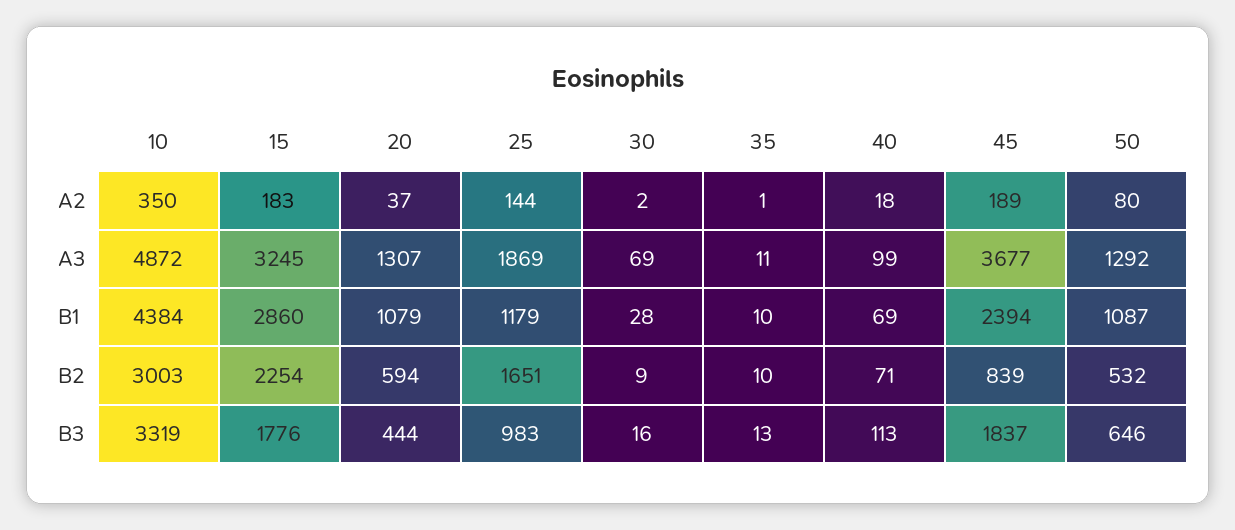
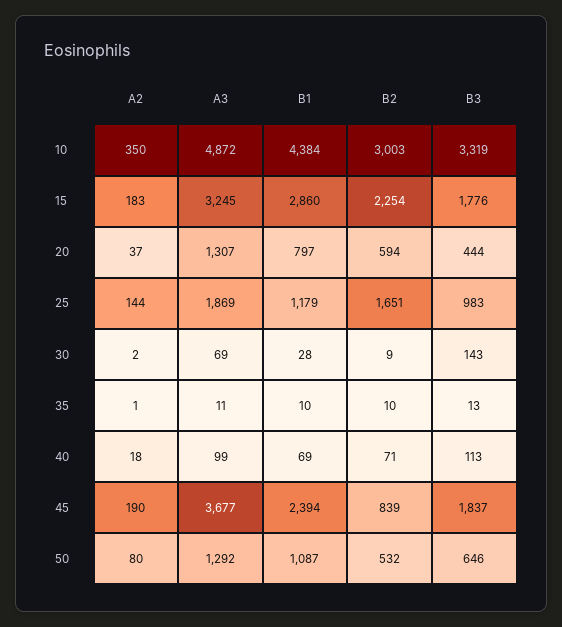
  {
    "10": {
      "A2": 350,
      "A3": 4872,
      "B1": 4384,
      "B2": 3003,
      "B3": 3319
    },
    "15": {
      "A2": 183,
      "A3": 3245,
      "B1": 2860,
      "B2": 2254,
      "B3": 1776
    },
    "20": {
      "A2": 37,
      "A3": 1307,
-     "B1": 1079,
+     "B1": 797,
      "B2": 594,
      "B3": 444
    },
    "25": {
      "A2": 144,
      "A3": 1869,
      "B1": 1179,
      "B2": 1651,
      "B3": 983
    },
    "30": {
      "A2": 2,
      "A3": 69,
      "B1": 28,
      "B2": 9,
-     "B3": 16
+     "B3": 143
    },
    "35": {
      "A2": 1,
      "A3": 11,
      "B1": 10,
      "B2": 10,
      "B3": 13
    },
    "40": {
      "A2": 18,
      "A3": 99,
      "B1": 69,
      "B2": 71,
      "B3": 113
    },
    "45": {
-     "A2": 189,
+     "A2": 190,
      "A3": 3677,
      "B1": 2394,
      "B2": 839,
      "B3": 1837
    },
    "50": {
      "A2": 80,
      "A3": 1292,
      "B1": 1087,
      "B2": 532,
      "B3": 646
    }
  }

